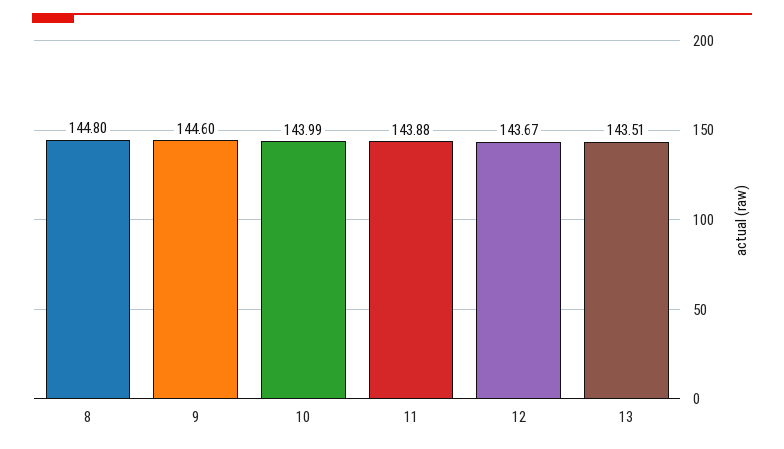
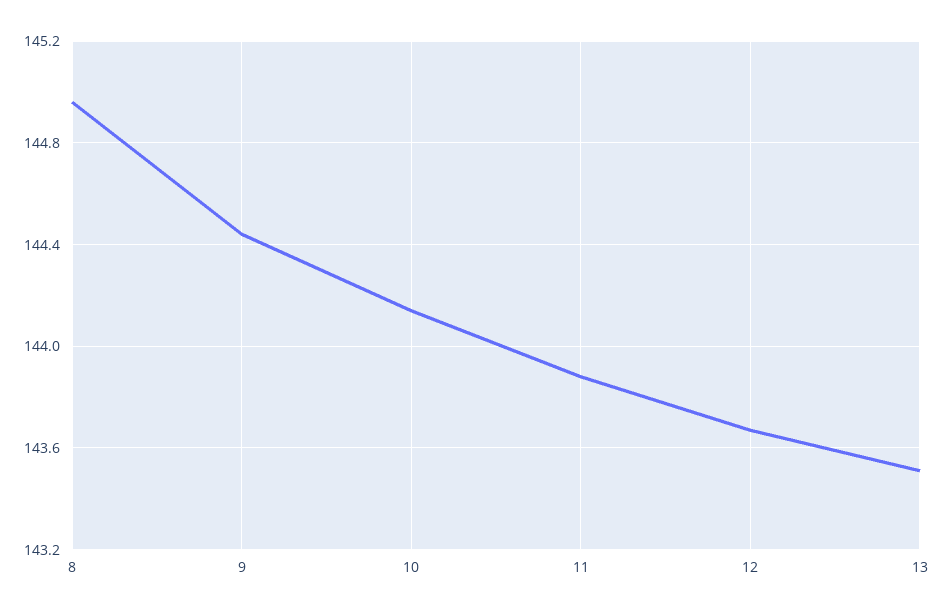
  {
-   "8": 144.8,
+   "8": 144.95,
-   "9": 144.6,
+   "9": 144.45,
-   "10": 143.99,
+   "10": 144.15,
    "11": 143.88,
    "12": 143.67,
    "13": 143.51
  }

